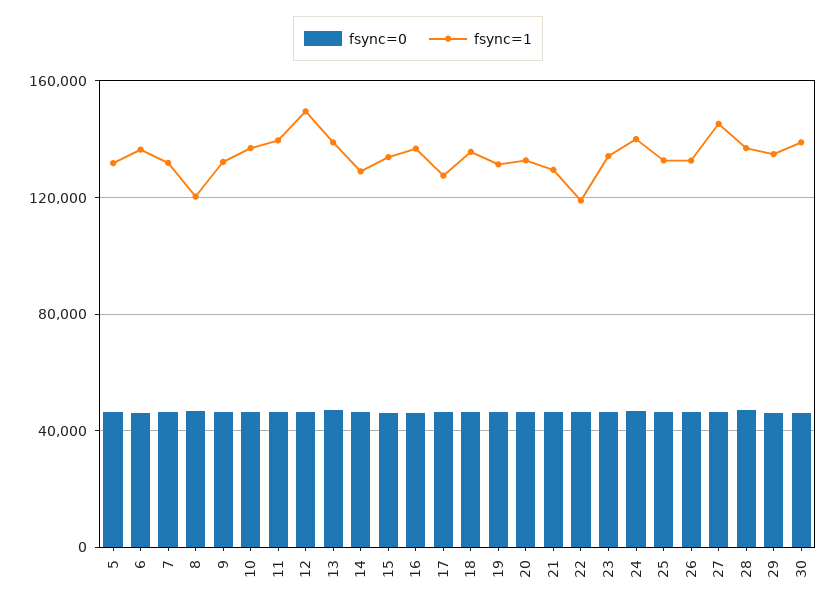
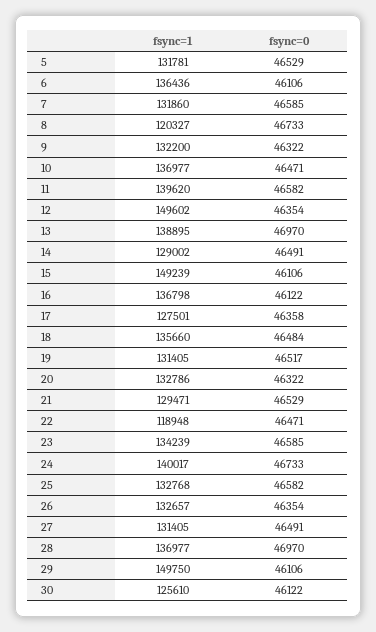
  {
    "fsync=0": {
      "5": 46529,
      "6": 46106,
      "7": 46585,
      "8": 46733,
      "9": 46322,
      "10": 46471,
      "11": 46582,
      "12": 46354,
      "13": 46970,
      "14": 46491,
      "15": 46106,
      "16": 46122,
      "17": 46358,
      "18": 46484,
      "19": 46517,
      "20": 46322,
      "21": 46529,
      "22": 46471,
      "23": 46585,
      "24": 46733,
      "25": 46582,
      "26": 46354,
      "27": 46491,
      "28": 46970,
      "29": 46106,
      "30": 46122
    },
    "fsync=1": {
      "5": 131781,
      "6": 136436,
      "7": 131860,
      "8": 120327,
      "9": 132200,
      "10": 136977,
      "11": 139620,
      "12": 149602,
      "13": 138895,
      "14": 129002,
-     "15": 135000,
+     "15": 149239,
      "16": 136798,
      "17": 127501,
      "18": 135660,
      "19": 131405,
      "20": 132786,
      "21": 129471,
      "22": 118948,
      "23": 134239,
      "24": 140017,
      "25": 132768,
      "26": 132657,
-     "27": 145000,
+     "27": 131405,
      "28": 136977,
-     "29": 135000,
+     "29": 149750,
-     "30": 140000
+     "30": 125610
    }
  }

